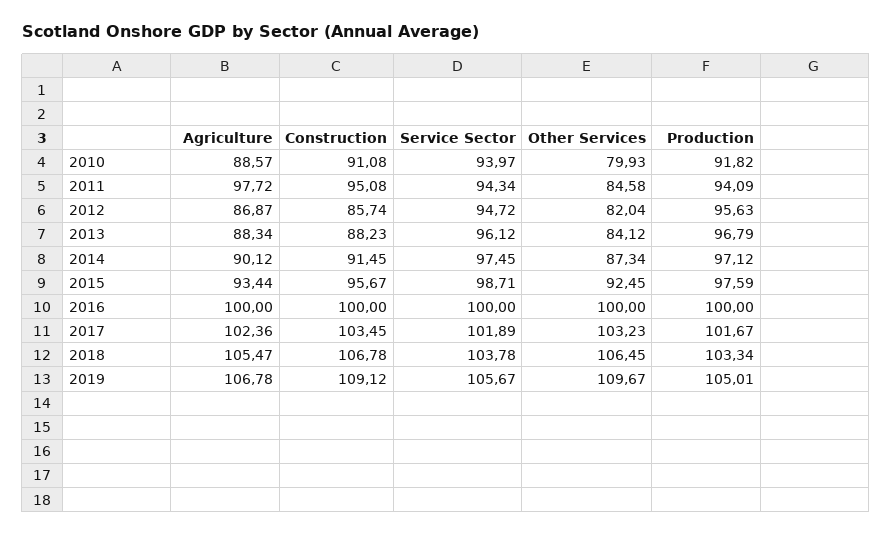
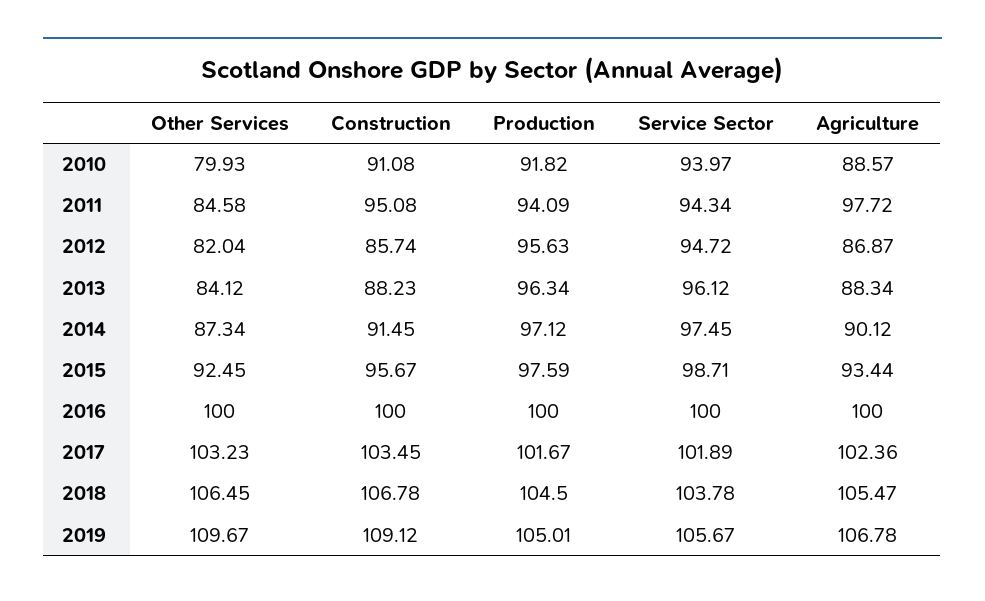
  {
    "Agriculture": {
      "2010": 88.57,
      "2011": 97.72,
      "2012": 86.87,
      "2013": 88.34,
      "2014": 90.12,
      "2015": 93.44,
      "2016": 100,
      "2017": 102.36,
      "2018": 105.47,
      "2019": 106.78
    },
    "Construction": {
      "2010": 91.08,
      "2011": 95.08,
      "2012": 85.74,
      "2013": 88.23,
      "2014": 91.45,
      "2015": 95.67,
      "2016": 100,
      "2017": 103.45,
      "2018": 106.78,
      "2019": 109.12
    },
    "Service Sector": {
      "2010": 93.97,
      "2011": 94.34,
      "2012": 94.72,
      "2013": 96.12,
      "2014": 97.45,
      "2015": 98.71,
      "2016": 100,
      "2017": 101.89,
      "2018": 103.78,
      "2019": 105.67
    },
    "Other Services": {
      "2010": 79.93,
      "2011": 84.58,
      "2012": 82.04,
      "2013": 84.12,
      "2014": 87.34,
      "2015": 92.45,
      "2016": 100,
      "2017": 103.23,
      "2018": 106.45,
      "2019": 109.67
    },
    "Production": {
      "2010": 91.82,
      "2011": 94.09,
      "2012": 95.63,
-     "2013": 96.79,
+     "2013": 96.34,
      "2014": 97.12,
      "2015": 97.59,
      "2016": 100,
      "2017": 101.67,
-     "2018": 103.34,
+     "2018": 104.5,
      "2019": 105.01
    }
  }

